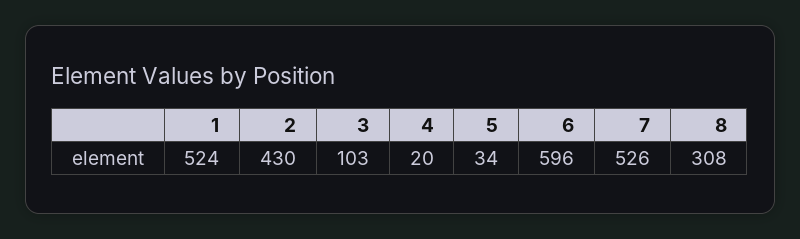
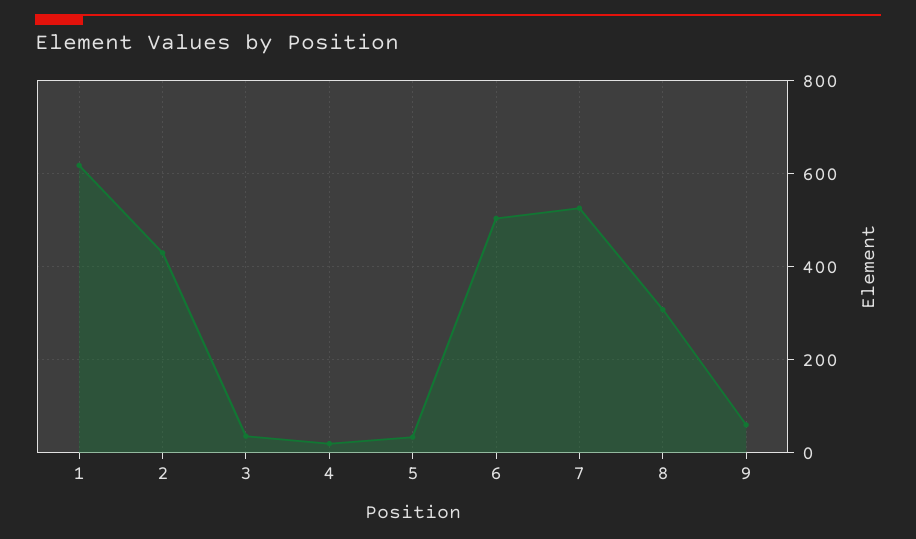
  {
-   "1": 524,
+   "1": 620,
    "2": 430,
-   "3": 103,
+   "3": 40,
    "4": 20,
    "5": 34,
-   "6": 596,
+   "6": 500,
    "7": 526,
-   "8": 308
+   "8": 308,
+   "9": 60
  }

